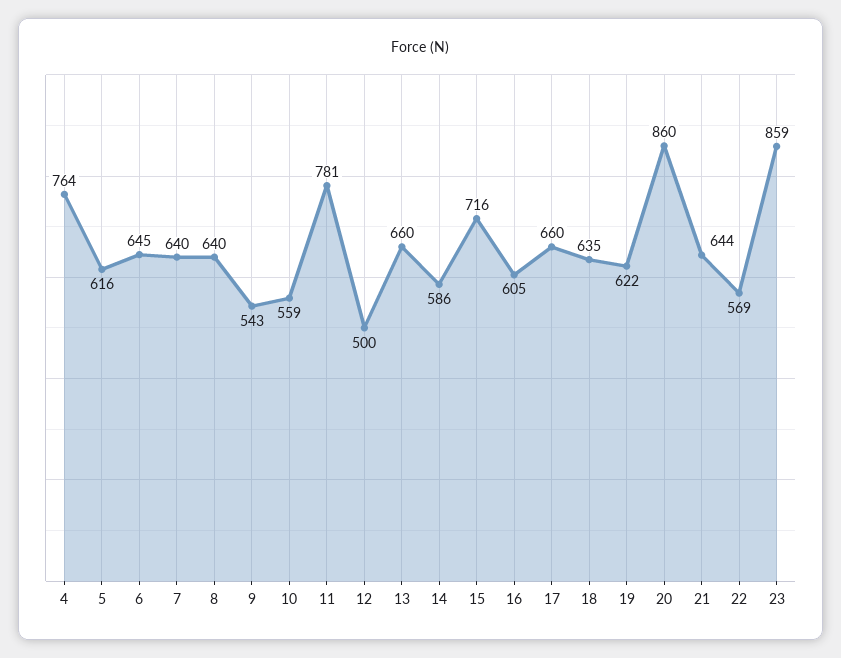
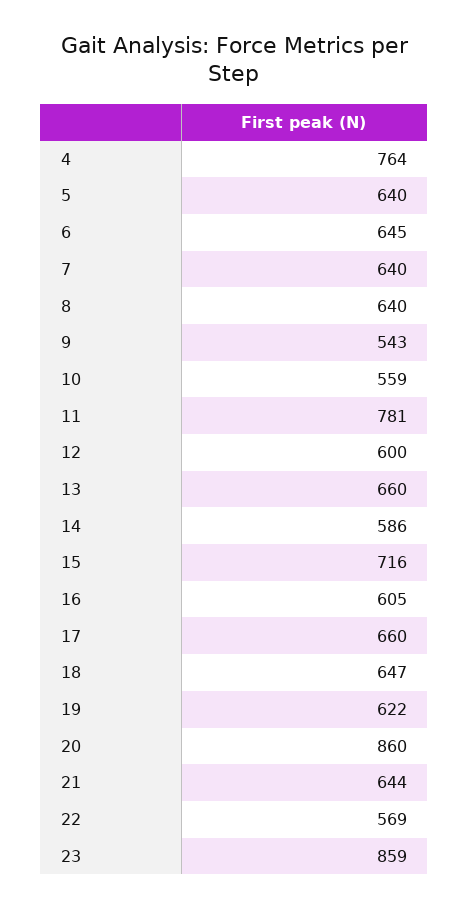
  {
    "4": 764,
-   "5": 616,
+   "5": 640,
    "6": 645,
    "7": 640,
    "8": 640,
    "9": 543,
    "10": 559,
    "11": 781,
-   "12": 500,
+   "12": 600,
    "13": 660,
    "14": 586,
    "15": 716,
    "16": 605,
    "17": 660,
-   "18": 635,
+   "18": 647,
    "19": 622,
    "20": 860,
    "21": 644,
    "22": 569,
    "23": 859
  }

